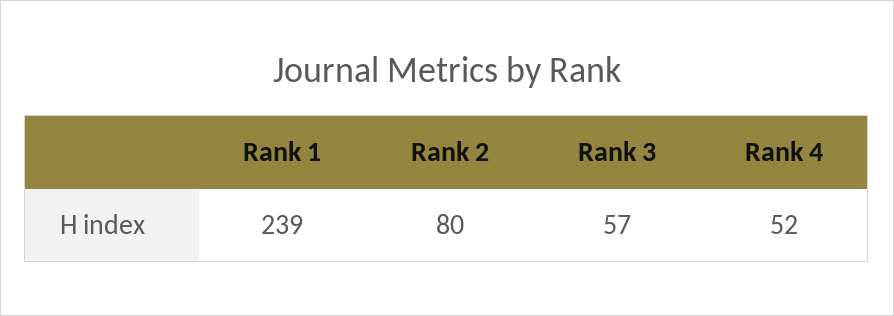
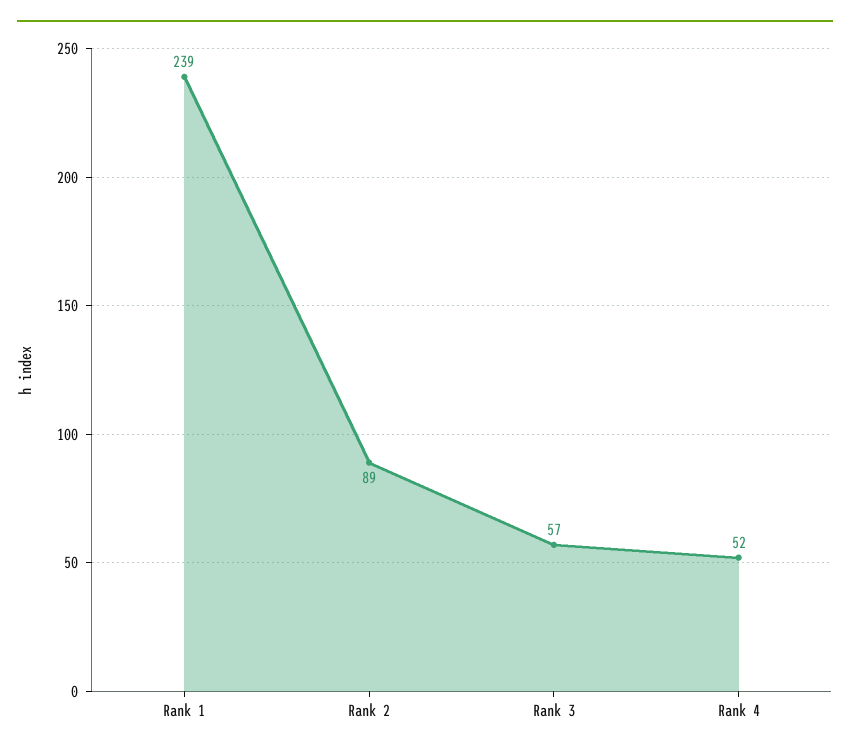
  {
    "Rank 1": 239,
-   "Rank 2": 80,
+   "Rank 2": 89,
    "Rank 3": 57,
    "Rank 4": 52
  }

